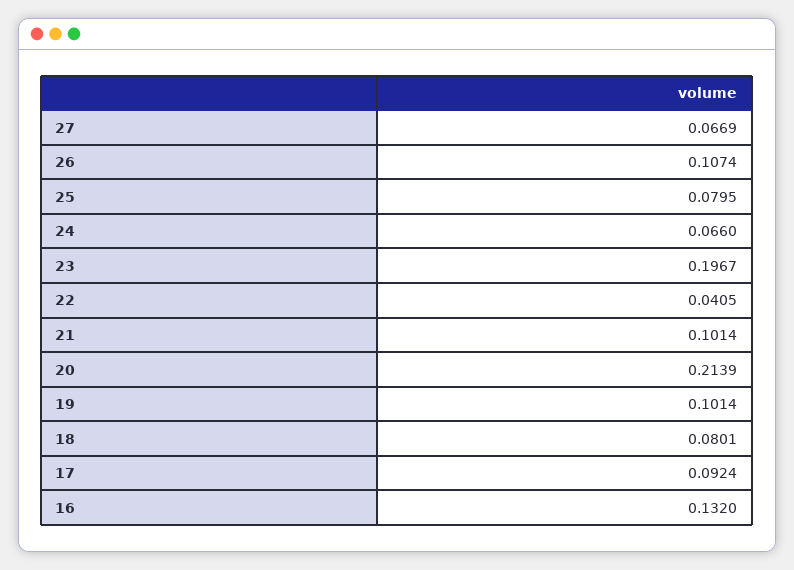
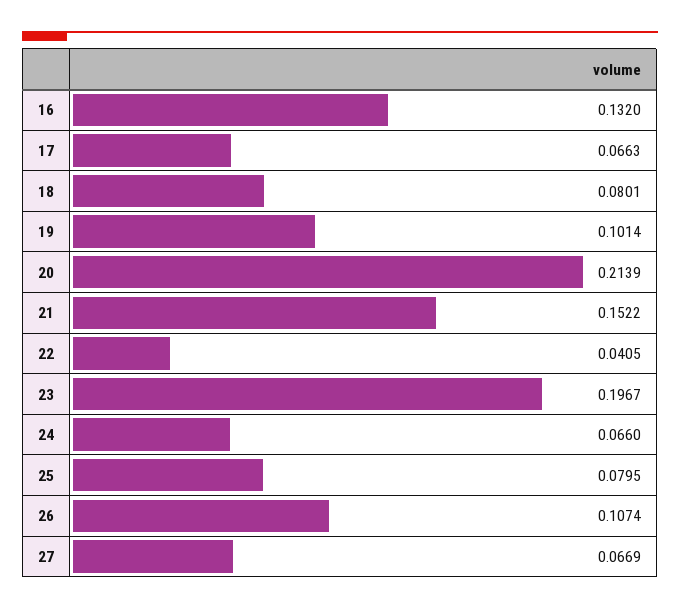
  {
    "27": 0.0669,
    "26": 0.1074,
    "25": 0.0795,
    "24": 0.066,
    "23": 0.1967,
    "22": 0.0405,
-   "21": 0.1014,
+   "21": 0.1522,
    "20": 0.2139,
    "19": 0.1014,
    "18": 0.0801,
-   "17": 0.0924,
+   "17": 0.0663,
    "16": 0.132
  }

